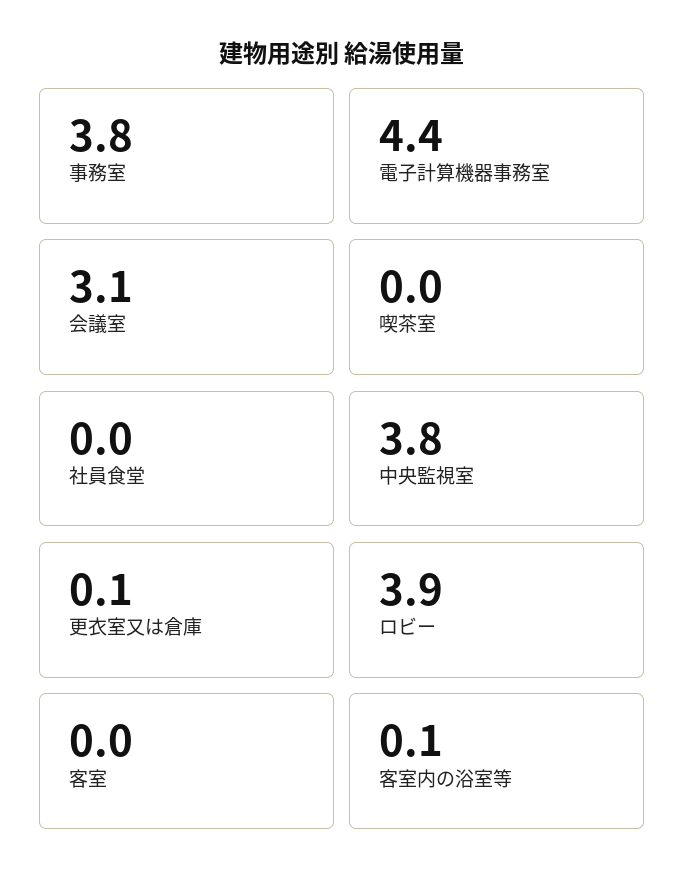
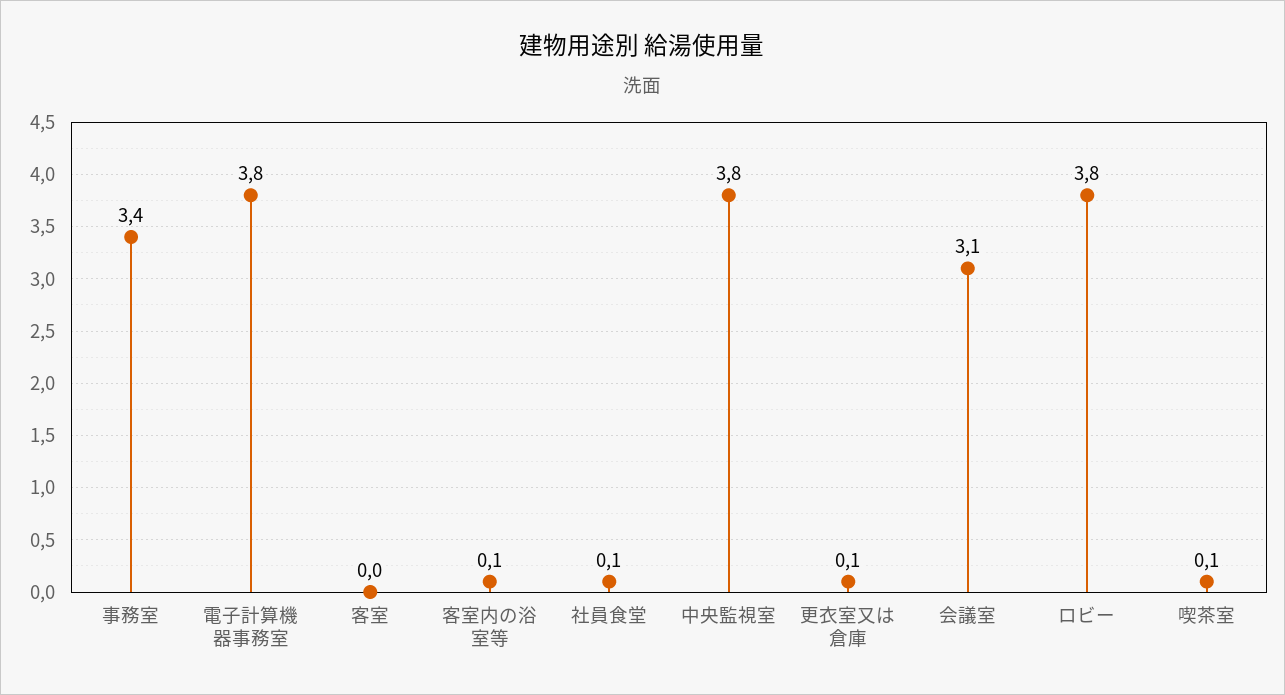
  {
-   "事務室": 3.8,
+   "事務室": 3.4,
-   "電子計算機器事務室": 4.4,
+   "電子計算機器事務室": 3.8,
    "会議室": 3.1,
-   "喫茶室": 0,
+   "喫茶室": 0.1,
-   "社員食堂": 0,
+   "社員食堂": 0.1,
    "中央監視室": 3.8,
    "更衣室又は倉庫": 0.1,
-   "ロビー": 3.9,
+   "ロビー": 3.8,
    "客室": 0,
    "客室内の浴室等": 0.1
  }

